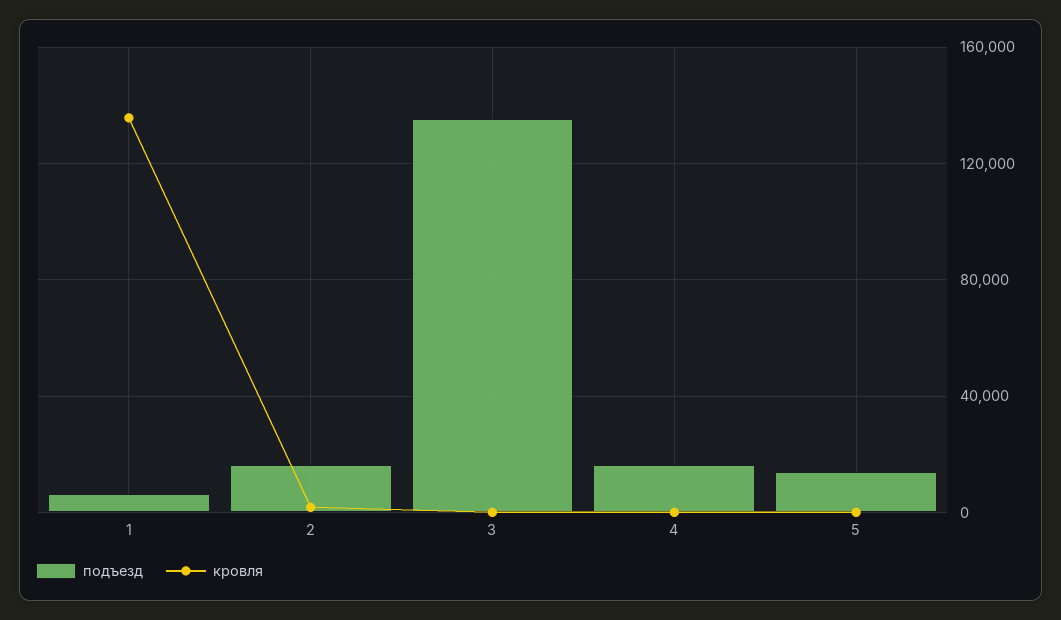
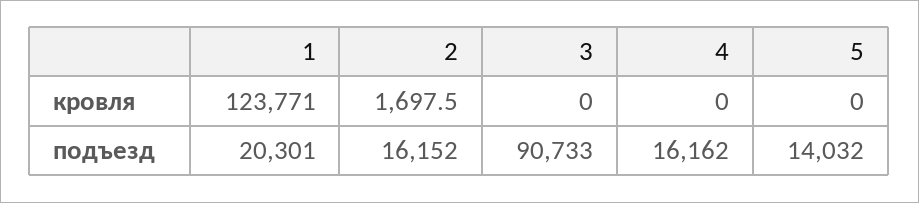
  {
    "подъезд": {
-     "1": 5000,
+     "1": 20301,
      "2": 16152,
-     "3": 135000,
+     "3": 90733,
      "4": 16162,
      "5": 14032
    },
    "кровля": {
-     "1": 135000,
+     "1": 123771,
      "2": 1697.5,
      "3": 0,
      "4": 0,
      "5": 0
    }
  }

